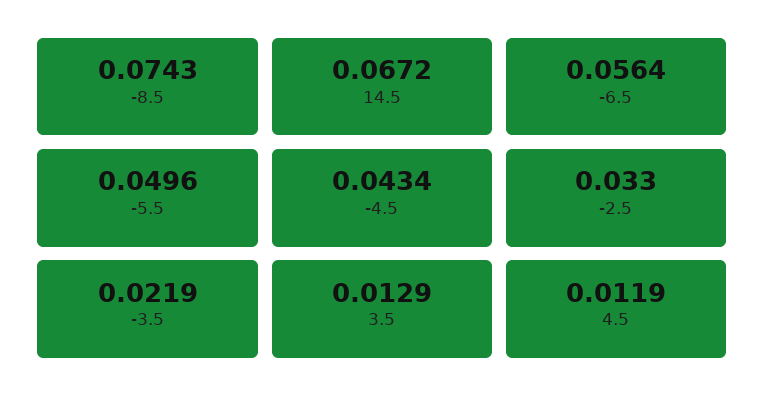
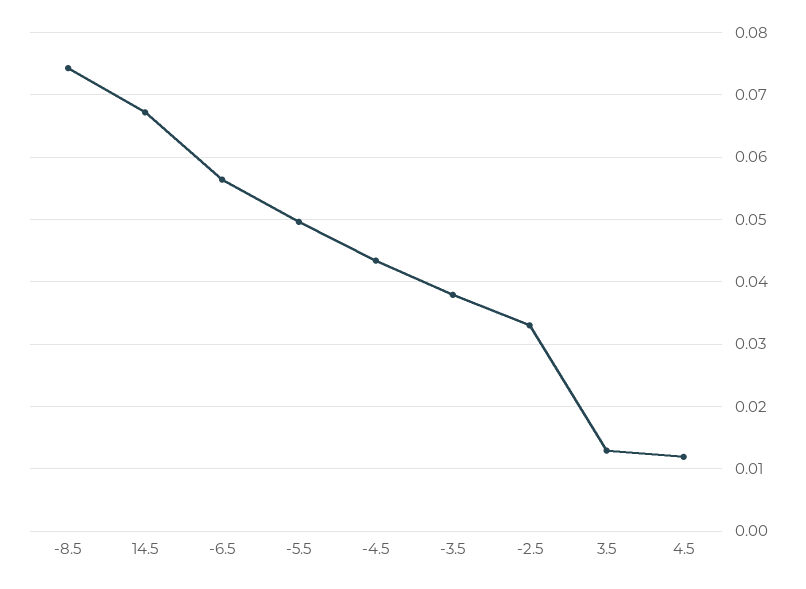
  {
    "-8.5": 0.0743,
    "14.5": 0.0672,
    "-6.5": 0.0564,
    "-5.5": 0.0496,
    "-4.5": 0.0434,
    "-2.5": 0.033,
-   "-3.5": 0.0219,
+   "-3.5": 0.038,
    "3.5": 0.0129,
    "4.5": 0.0119
  }

